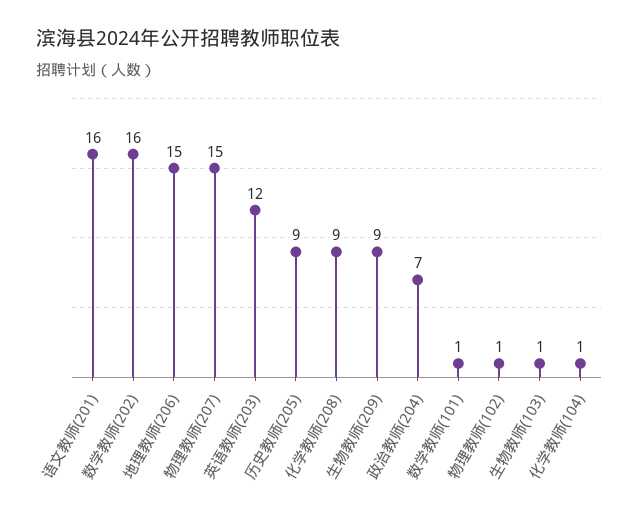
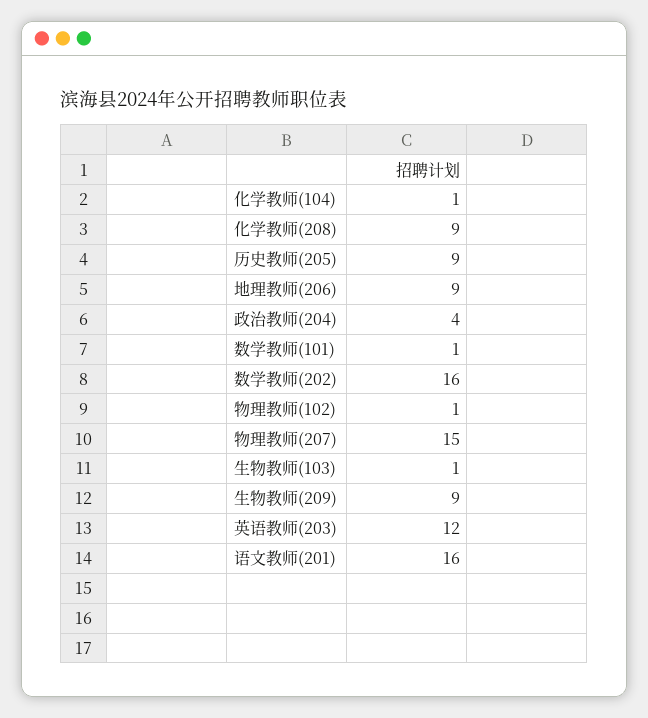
  {
    "语文教师(201)": 16,
    "数学教师(202)": 16,
-   "地理教师(206)": 15,
+   "地理教师(206)": 9,
    "物理教师(207)": 15,
    "英语教师(203)": 12,
    "历史教师(205)": 9,
    "化学教师(208)": 9,
    "生物教师(209)": 9,
-   "政治教师(204)": 7,
+   "政治教师(204)": 4,
    "数学教师(101)": 1,
    "物理教师(102)": 1,
    "生物教师(103)": 1,
    "化学教师(104)": 1
  }

